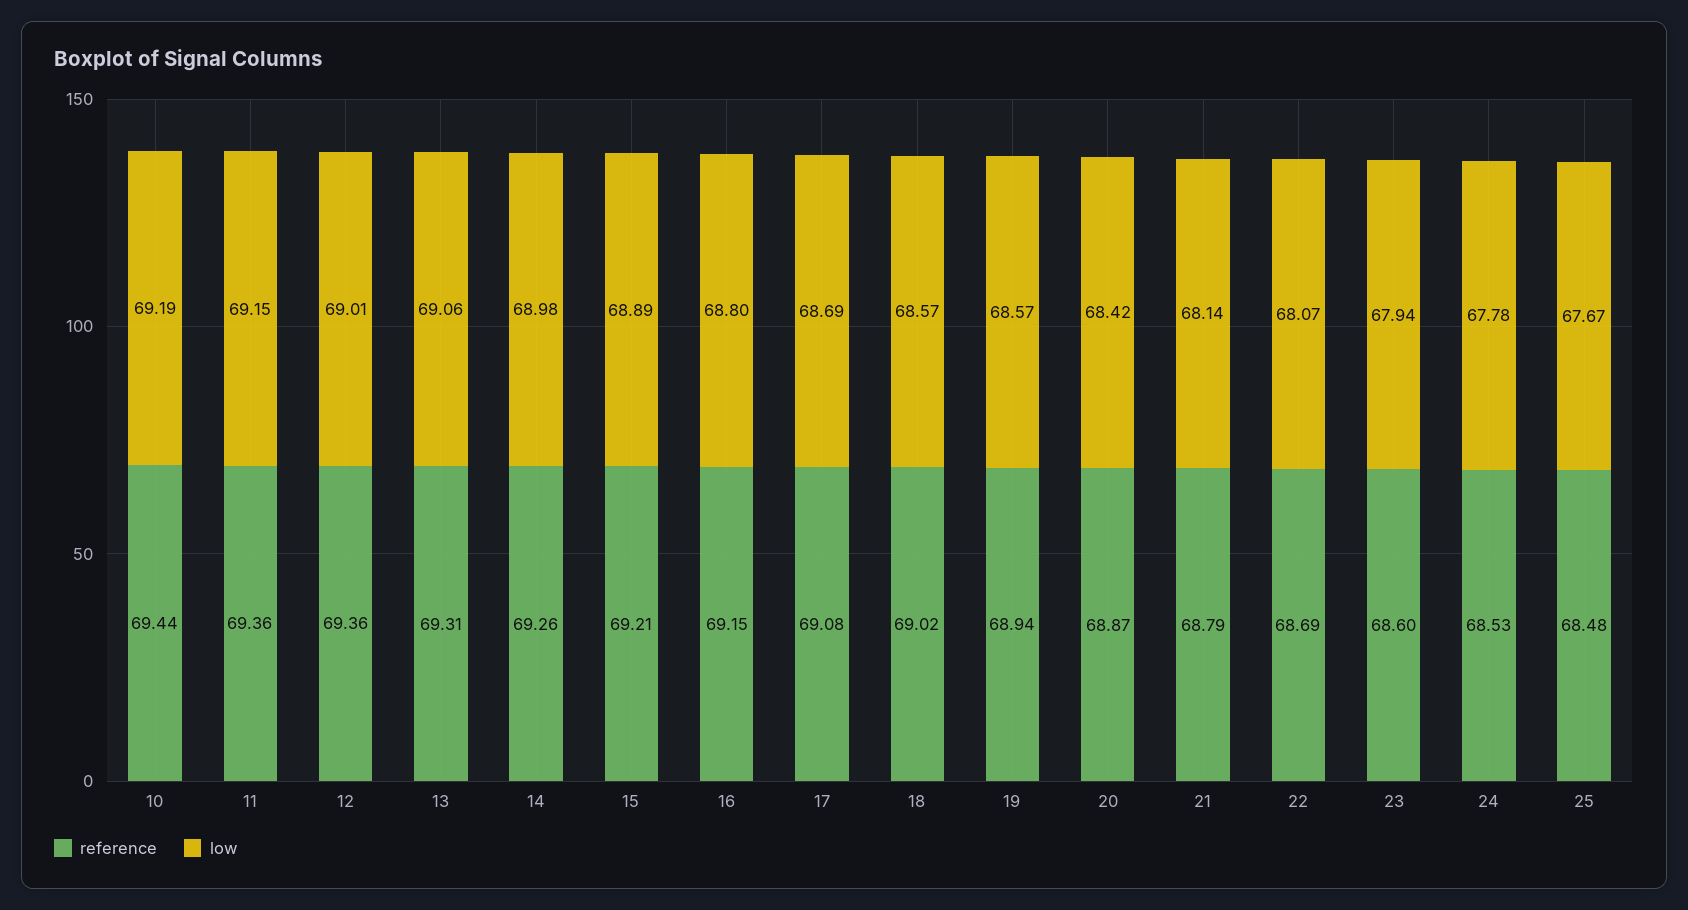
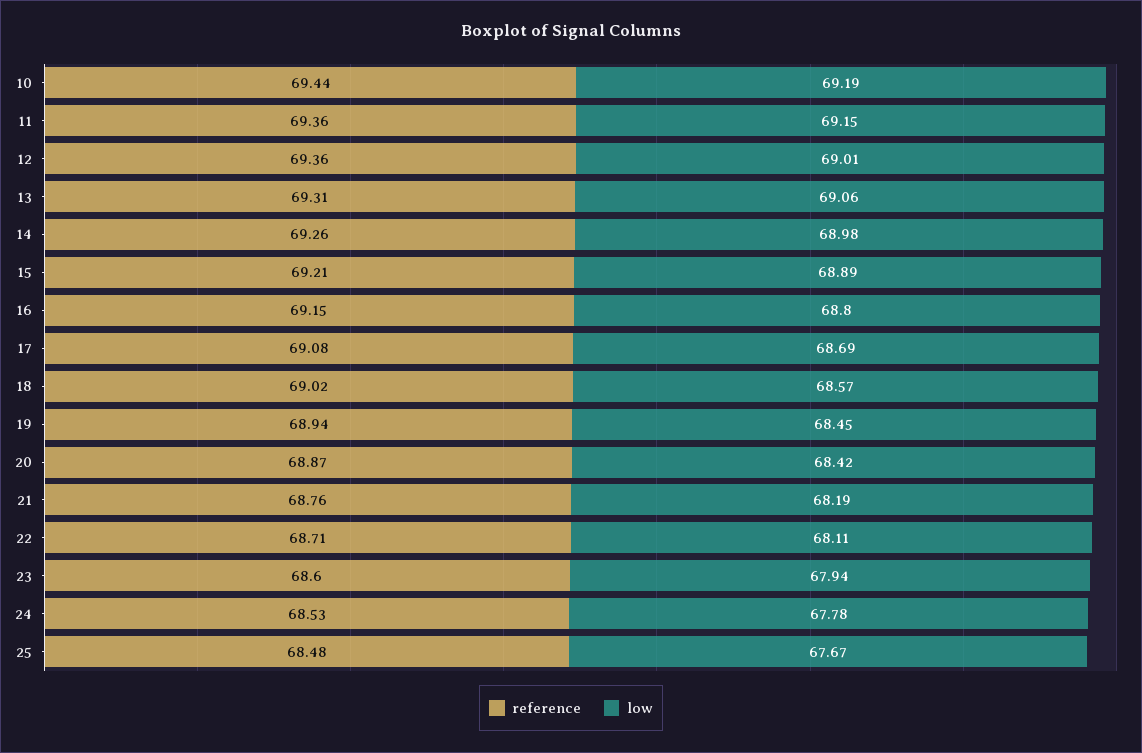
  {
    "reference": {
      "10": 69.44,
      "11": 69.36,
      "12": 69.36,
      "13": 69.31,
      "14": 69.26,
      "15": 69.21,
      "16": 69.15,
      "17": 69.08,
      "18": 69.02,
      "19": 68.94,
      "20": 68.87,
-     "21": 68.79,
+     "21": 68.76,
-     "22": 68.69,
+     "22": 68.71,
      "23": 68.6,
      "24": 68.53,
      "25": 68.48
    },
    "low": {
      "10": 69.19,
      "11": 69.15,
      "12": 69.01,
      "13": 69.06,
      "14": 68.98,
      "15": 68.89,
      "16": 68.8,
      "17": 68.69,
      "18": 68.57,
-     "19": 68.57,
+     "19": 68.45,
      "20": 68.42,
-     "21": 68.14,
+     "21": 68.19,
-     "22": 68.07,
+     "22": 68.11,
      "23": 67.94,
      "24": 67.78,
      "25": 67.67
    }
  }

